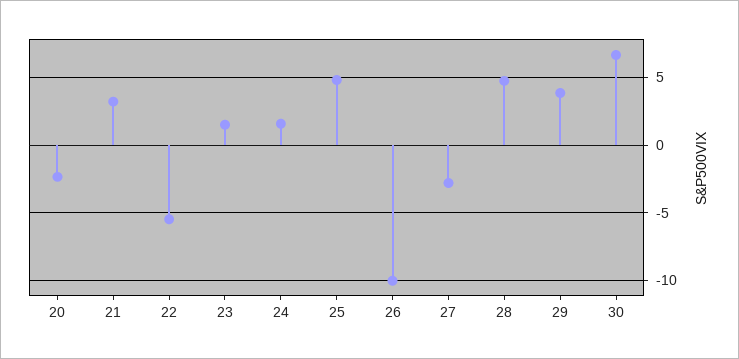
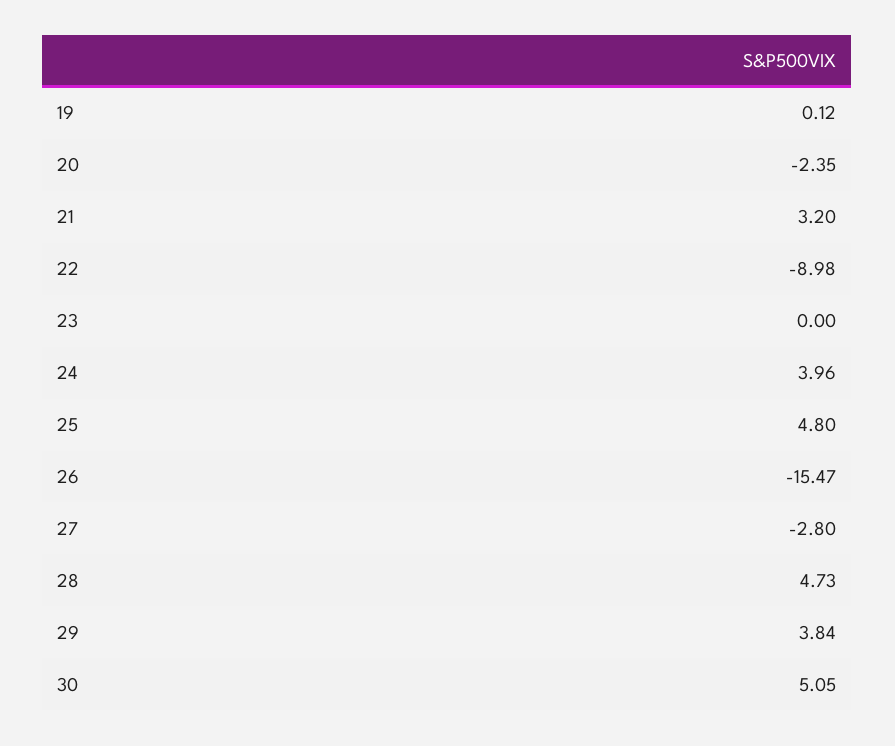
  {
    "20": -2.35,
    "21": 3.2,
-   "22": -5.5,
+   "22": -8.98,
-   "23": 1.5,
+   "23": 0,
-   "24": 1.5,
+   "24": 3.96,
    "25": 4.8,
-   "26": -10,
+   "26": -15.47,
    "27": -2.8,
    "28": 4.73,
    "29": 3.84,
-   "30": 6.5
+   "30": 5.05,
+   "19": 0.12
  }

